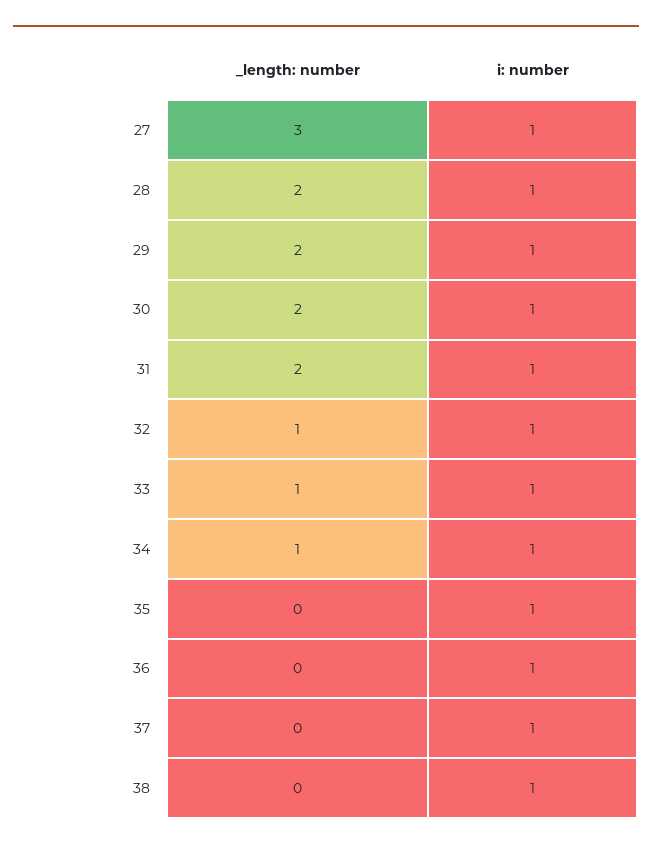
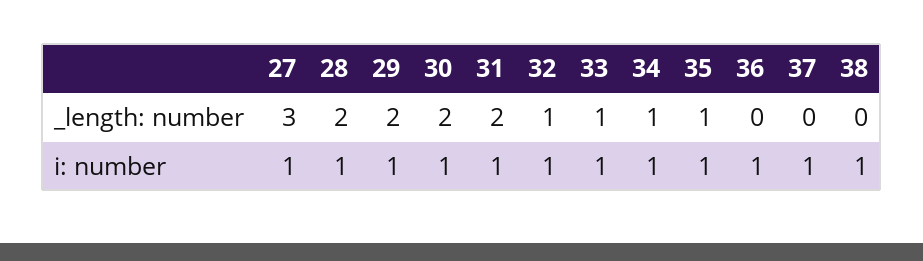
  {
    "_length: number": {
      "27": 3,
      "28": 2,
      "29": 2,
      "30": 2,
      "31": 2,
      "32": 1,
      "33": 1,
      "34": 1,
-     "35": 0,
+     "35": 1,
      "36": 0,
      "37": 0,
      "38": 0
    },
    "i: number": {
      "27": 1,
      "28": 1,
      "29": 1,
      "30": 1,
      "31": 1,
      "32": 1,
      "33": 1,
      "34": 1,
      "35": 1,
      "36": 1,
      "37": 1,
      "38": 1
    }
  }

